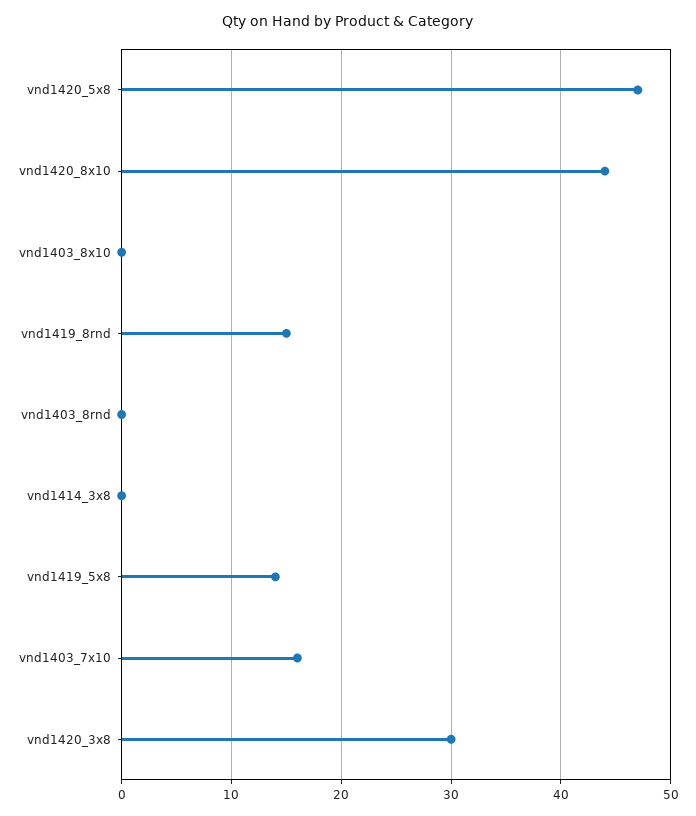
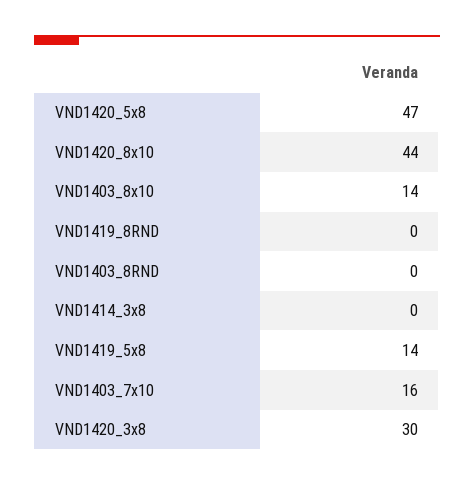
  {
    "vnd1420_5x8": 47,
    "vnd1420_8x10": 44,
-   "vnd1403_8x10": 0,
+   "vnd1403_8x10": 14,
-   "vnd1419_8rnd": 15,
+   "vnd1419_8rnd": 0,
    "vnd1403_8rnd": 0,
    "vnd1414_3x8": 0,
    "vnd1419_5x8": 14,
    "vnd1403_7x10": 16,
    "vnd1420_3x8": 30
  }

